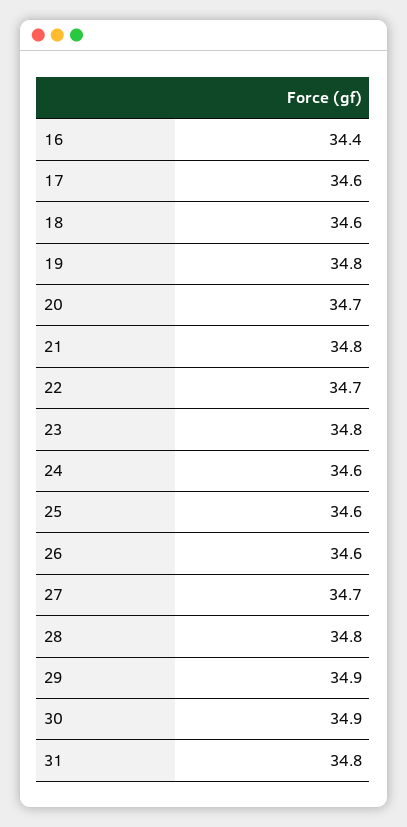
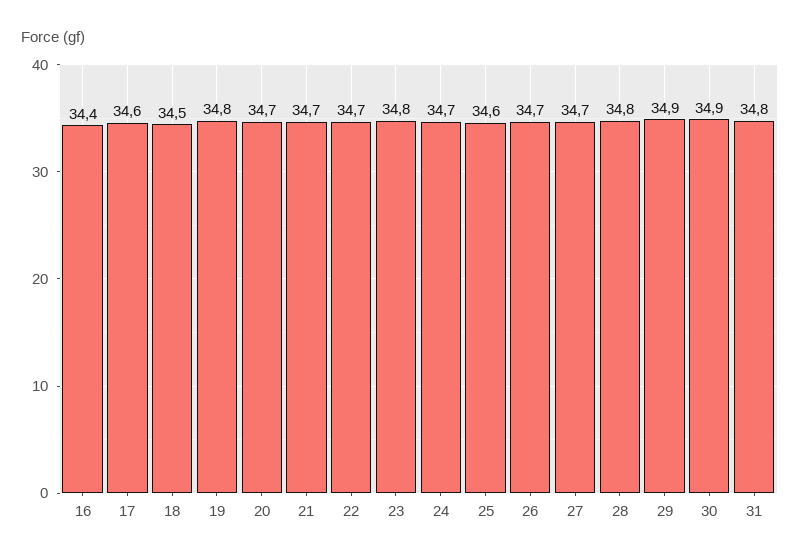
  {
    "16": 34.4,
    "17": 34.6,
-   "18": 34.6,
+   "18": 34.5,
    "19": 34.8,
    "20": 34.7,
-   "21": 34.8,
+   "21": 34.7,
    "22": 34.7,
    "23": 34.8,
-   "24": 34.6,
+   "24": 34.7,
    "25": 34.6,
-   "26": 34.6,
+   "26": 34.7,
    "27": 34.7,
    "28": 34.8,
    "29": 34.9,
    "30": 34.9,
    "31": 34.8
  }

